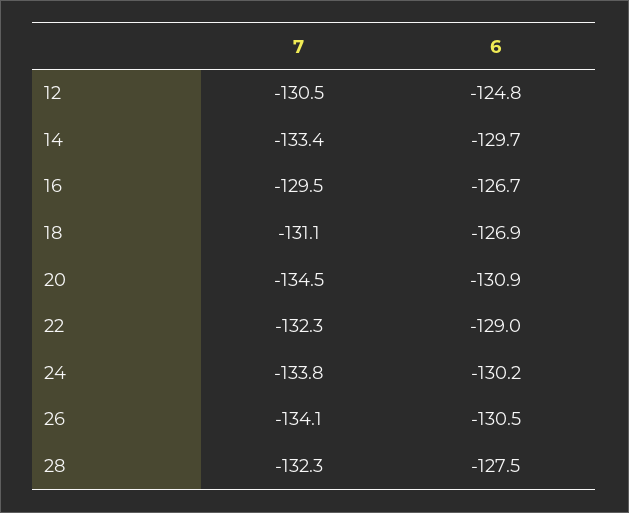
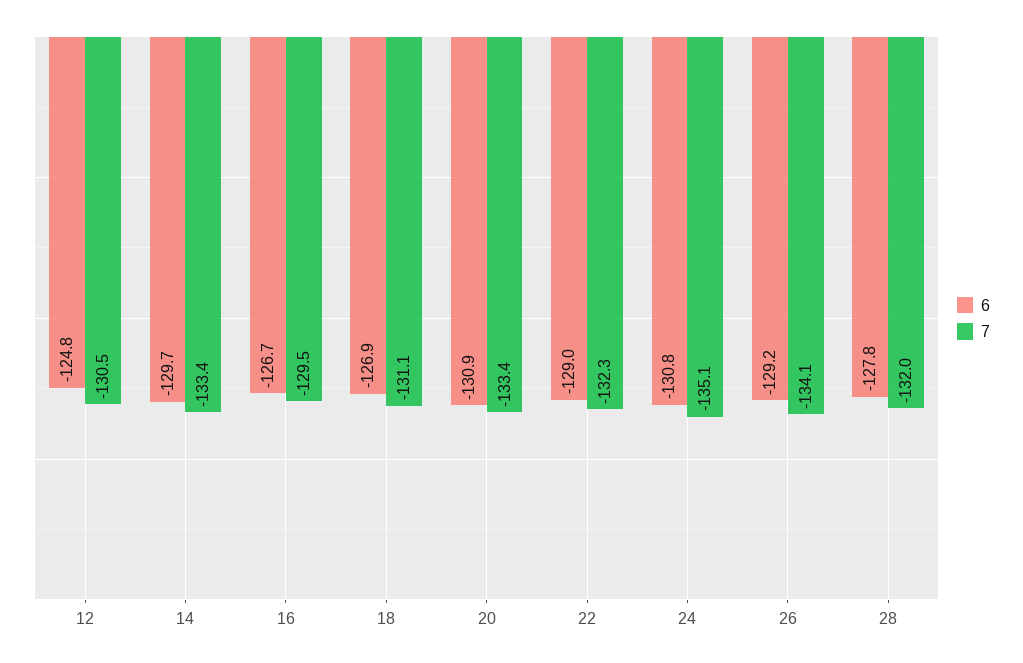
  {
    "7": {
      "12": -130.5,
      "14": -133.4,
      "16": -129.5,
      "18": -131.1,
-     "20": -134.5,
+     "20": -133.4,
      "22": -132.3,
-     "24": -133.8,
+     "24": -135.1,
      "26": -134.1,
-     "28": -132.3
+     "28": -132
    },
    "6": {
      "12": -124.8,
      "14": -129.7,
      "16": -126.7,
      "18": -126.9,
      "20": -130.9,
      "22": -129,
-     "24": -130.2,
+     "24": -130.8,
-     "26": -130.5,
+     "26": -129.2,
-     "28": -127.5
+     "28": -127.8
    }
  }

